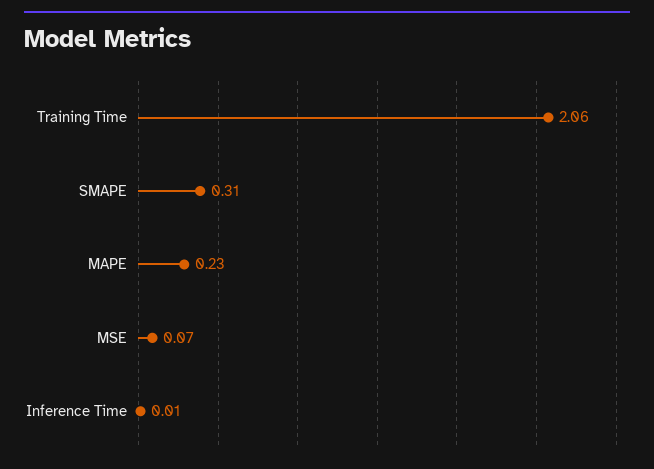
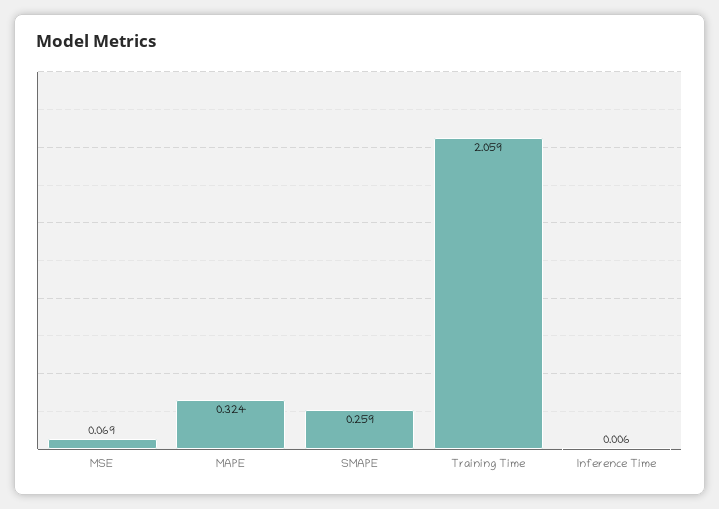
  {
    "Training Time": 2.059,
-   "SMAPE": 0.31,
+   "SMAPE": 0.259,
-   "MAPE": 0.23,
+   "MAPE": 0.324,
    "MSE": 0.069,
    "Inference Time": 0.006
  }

